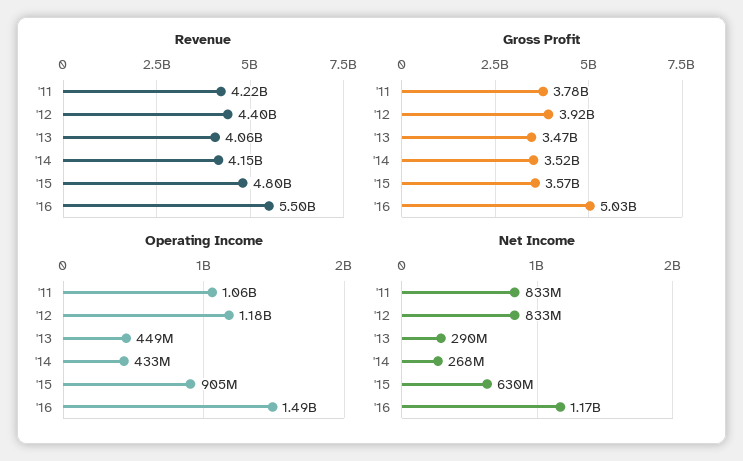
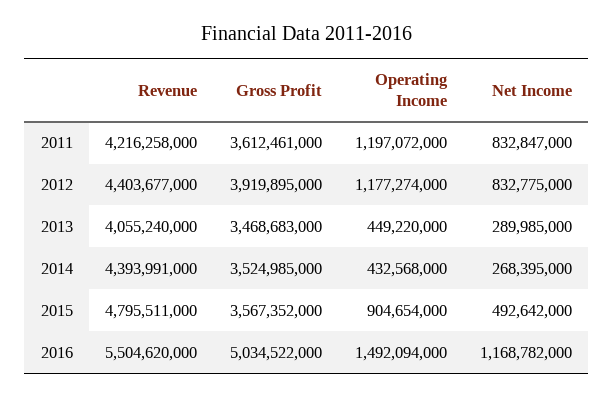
  {
    "Revenue": {
      "'11": 4216258000,
      "'12": 4403677000,
      "'13": 4055240000,
-     "'14": 4150000000,
+     "'14": 4393991000,
      "'15": 4795511000,
      "'16": 5504620000
    },
    "Gross Profit": {
-     "'11": 3780000000,
+     "'11": 3612461000,
      "'12": 3919895000,
      "'13": 3468683000,
      "'14": 3524985000,
      "'15": 3567352000,
      "'16": 5034522000
    },
    "Operating Income": {
-     "'11": 1060000000,
+     "'11": 1197072000,
      "'12": 1177274000,
      "'13": 449220000,
      "'14": 432568000,
      "'15": 904654000,
      "'16": 1492094000
    },
    "Net Income": {
      "'11": 832847000,
      "'12": 832775000,
      "'13": 289985000,
      "'14": 268395000,
-     "'15": 630000000,
+     "'15": 492642000,
      "'16": 1168782000
    }
  }

